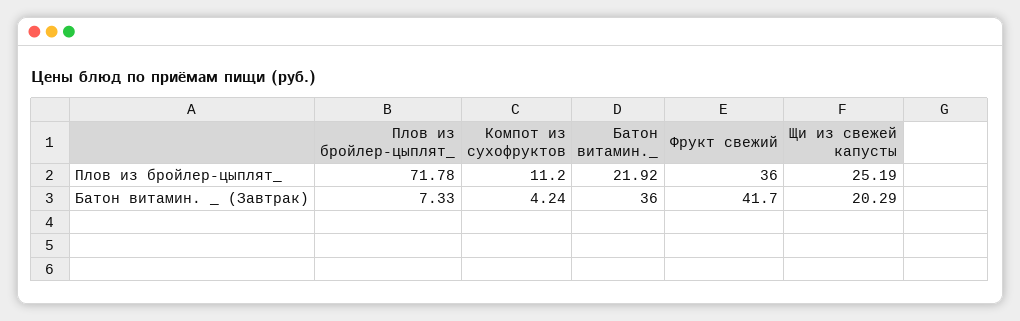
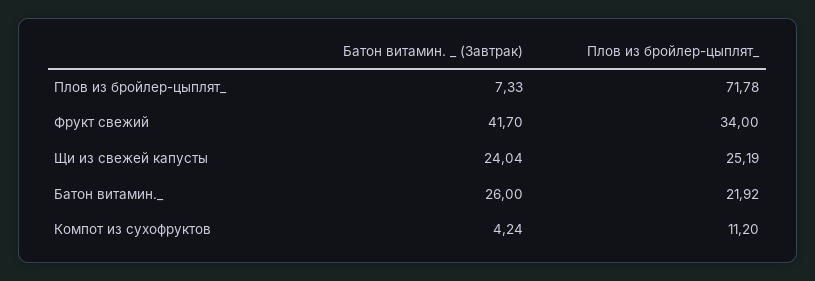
  {
    "Плов из бройлер-цыплят_": {
      "Плов из бройлер-цыплят_": 71.78,
      "Батон витамин. _ (Завтрак)": 7.33
    },
    "Компот из сухофруктов": {
      "Плов из бройлер-цыплят_": 11.2,
      "Батон витамин. _ (Завтрак)": 4.24
    },
    "Батон витамин._": {
      "Плов из бройлер-цыплят_": 21.92,
-     "Батон витамин. _ (Завтрак)": 36
+     "Батон витамин. _ (Завтрак)": 26
    },
    "Фрукт свежий": {
-     "Плов из бройлер-цыплят_": 36,
+     "Плов из бройлер-цыплят_": 34,
      "Батон витамин. _ (Завтрак)": 41.7
    },
    "Щи из свежей капусты": {
      "Плов из бройлер-цыплят_": 25.19,
-     "Батон витамин. _ (Завтрак)": 20.29
+     "Батон витамин. _ (Завтрак)": 24.04
    }
  }

